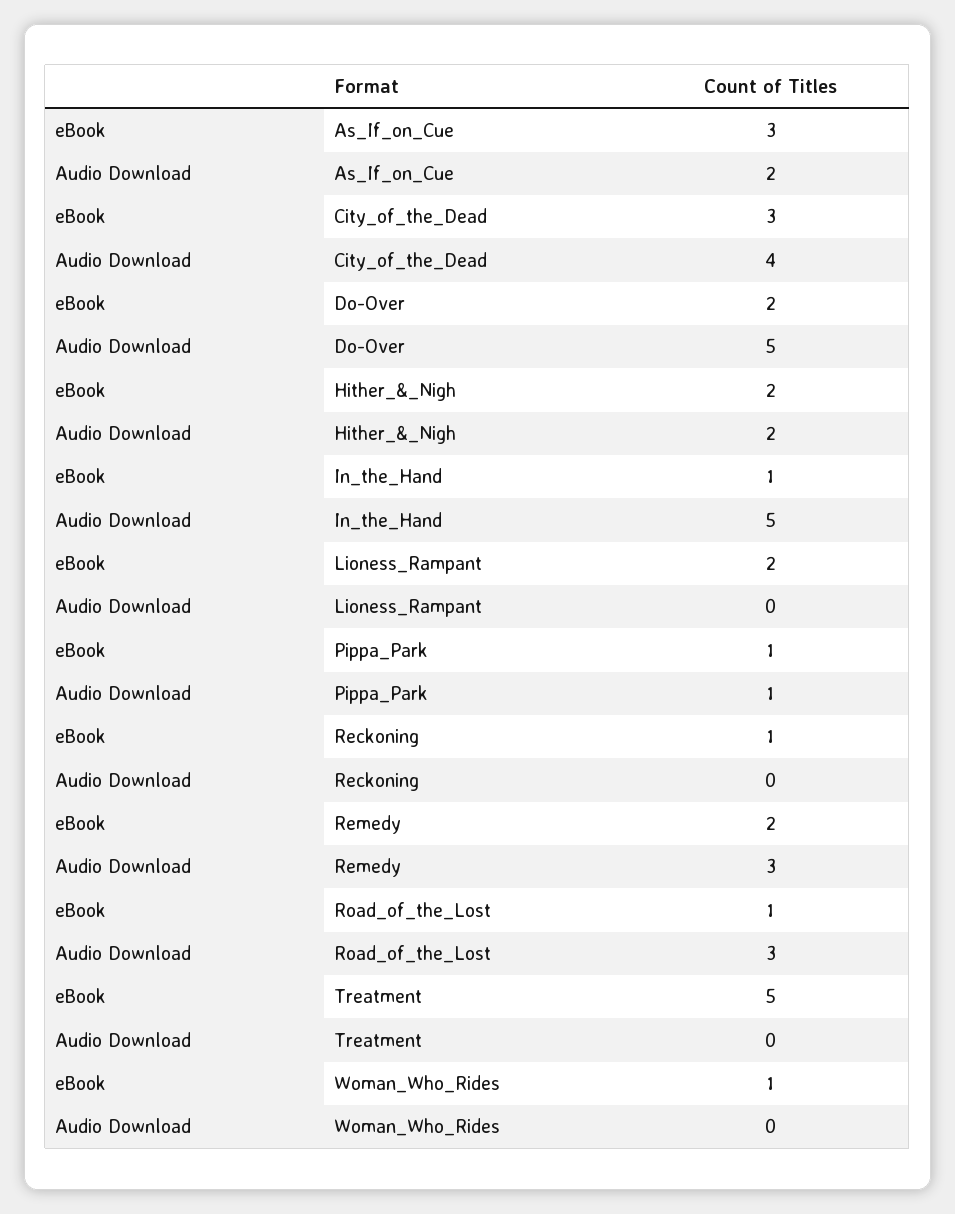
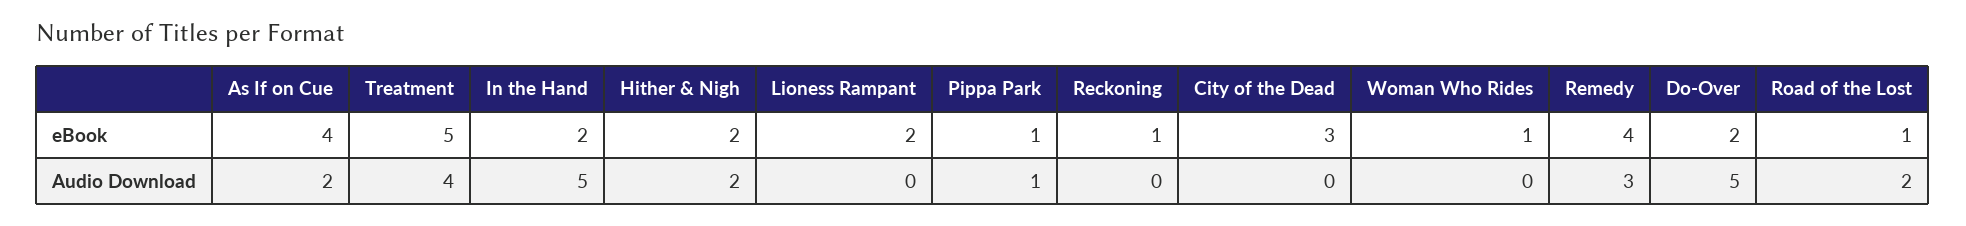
  {
    "eBook": {
-     "As_If_on_Cue": 3,
+     "As_If_on_Cue": 4,
      "City_of_the_Dead": 3,
      "Do-Over": 2,
      "Hither_&_Nigh": 2,
-     "In_the_Hand": 1,
+     "In_the_Hand": 2,
      "Lioness_Rampant": 2,
      "Pippa_Park": 1,
      "Reckoning": 1,
-     "Remedy": 2,
+     "Remedy": 4,
      "Road_of_the_Lost": 1,
      "Treatment": 5,
      "Woman_Who_Rides": 1
    },
    "Audio Download": {
      "As_If_on_Cue": 2,
-     "City_of_the_Dead": 4,
+     "City_of_the_Dead": 0,
      "Do-Over": 5,
      "Hither_&_Nigh": 2,
      "In_the_Hand": 5,
      "Lioness_Rampant": 0,
      "Pippa_Park": 1,
      "Reckoning": 0,
      "Remedy": 3,
-     "Road_of_the_Lost": 3,
+     "Road_of_the_Lost": 2,
-     "Treatment": 0,
+     "Treatment": 4,
      "Woman_Who_Rides": 0
    }
  }

